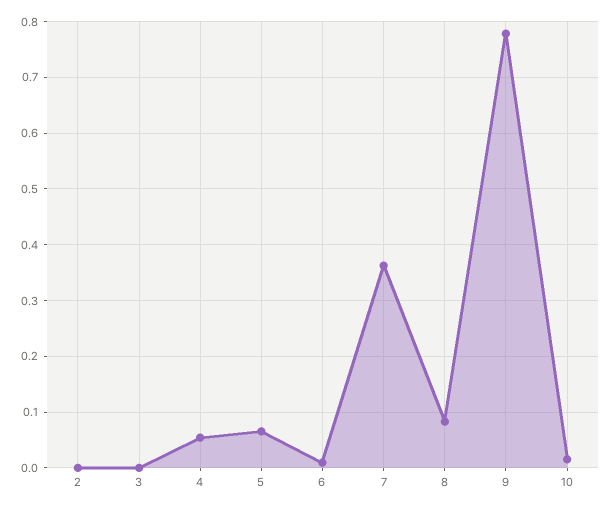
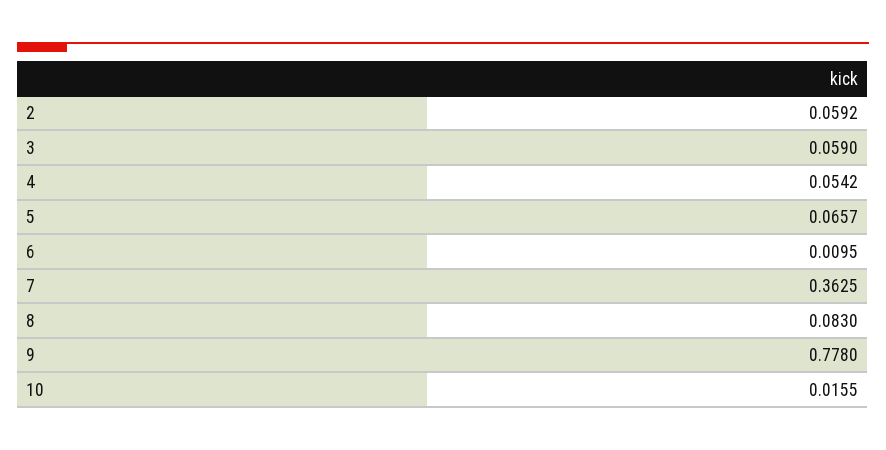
  {
-   "2": 0,
+   "2": 0.0592,
-   "3": 0,
+   "3": 0.059,
    "4": 0.0542,
    "5": 0.0657,
    "6": 0.0095,
    "7": 0.3625,
    "8": 0.083,
    "9": 0.778,
    "10": 0.0155
  }

